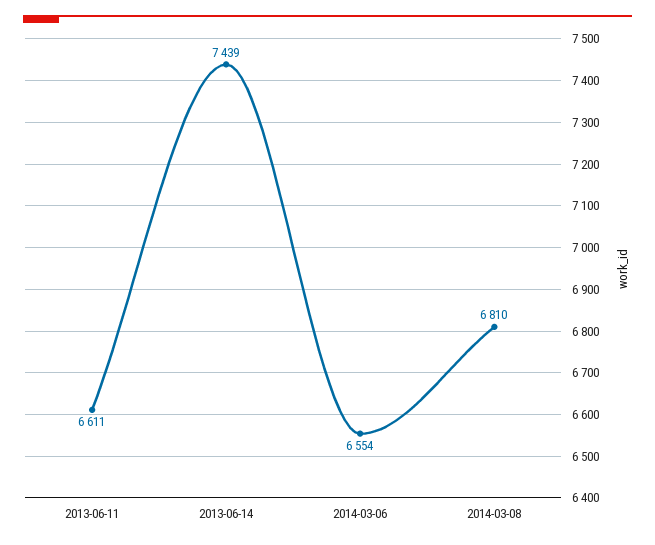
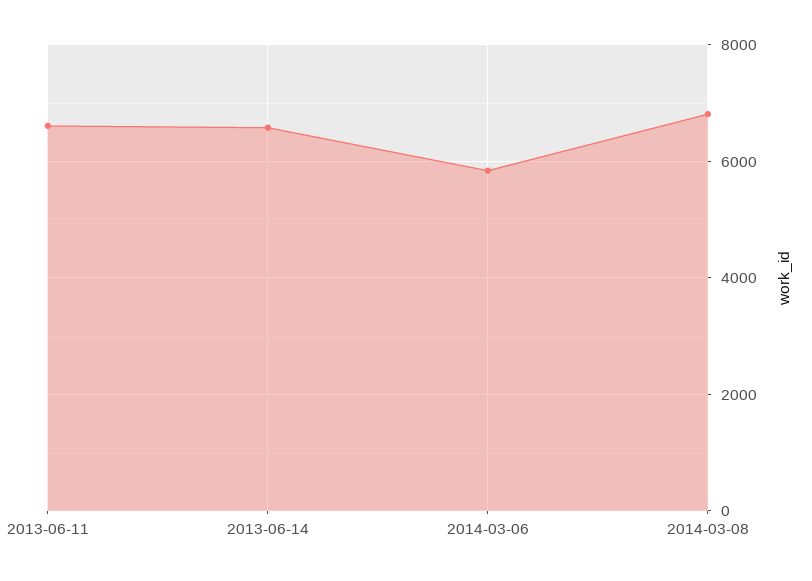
  {
    "2013-06-11": 6611,
-   "2013-06-14": 7439,
+   "2013-06-14": 6600,
-   "2014-03-06": 6554,
+   "2014-03-06": 5800,
    "2014-03-08": 6810
  }

